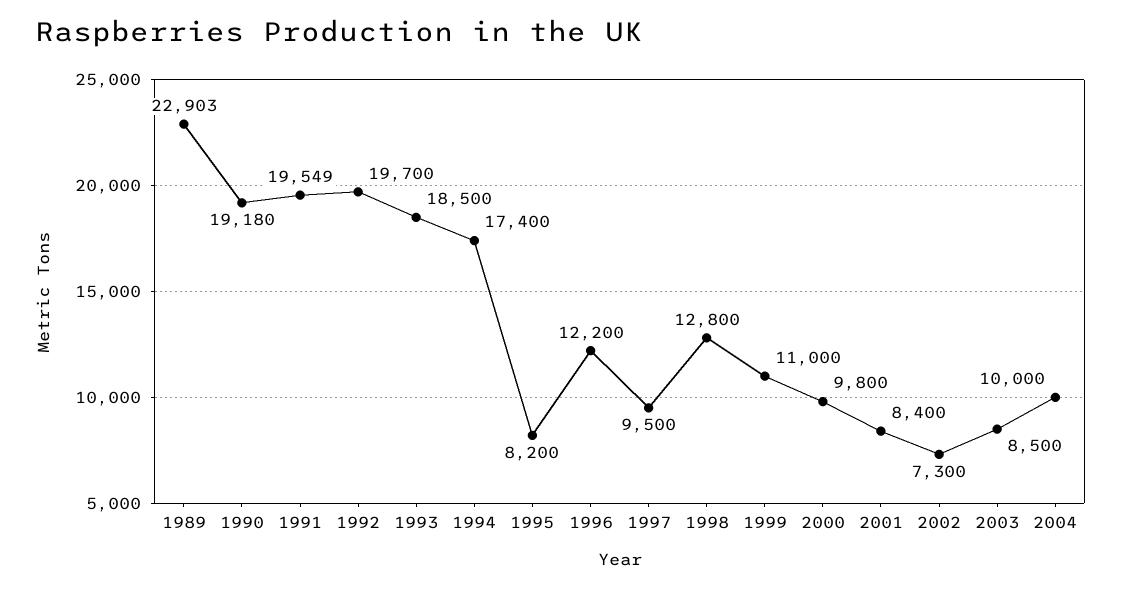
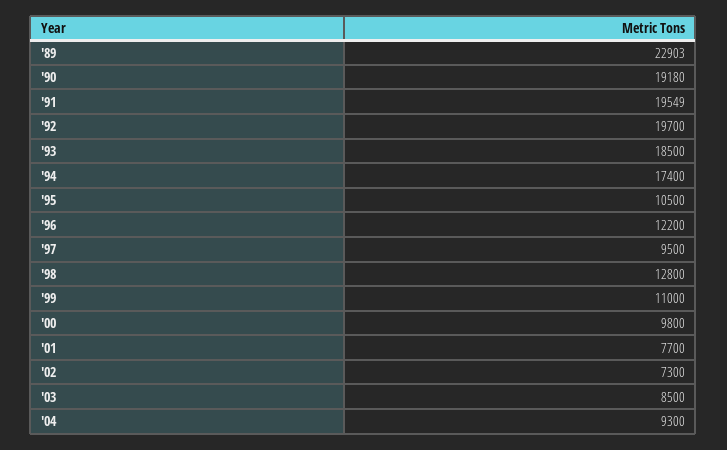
  {
    "1989": 22903,
    "1990": 19180,
    "1991": 19549,
    "1992": 19700,
    "1993": 18500,
    "1994": 17400,
-   "1995": 8200,
+   "1995": 10500,
    "1996": 12200,
    "1997": 9500,
    "1998": 12800,
    "1999": 11000,
    "2000": 9800,
-   "2001": 8400,
+   "2001": 7700,
    "2002": 7300,
    "2003": 8500,
-   "2004": 10000
+   "2004": 9300
  }

